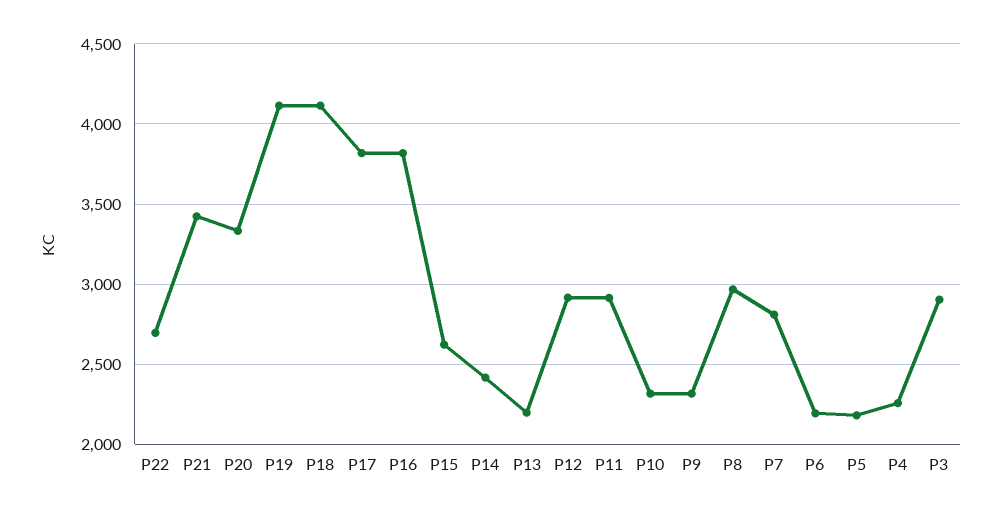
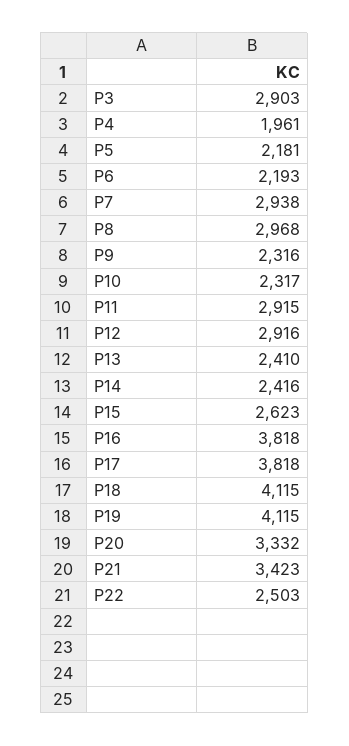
  {
-   "P22": 2700,
+   "P22": 2503,
    "P21": 3423,
    "P20": 3332,
    "P19": 4115,
    "P18": 4115,
    "P17": 3818,
    "P16": 3818,
    "P15": 2623,
    "P14": 2416,
-   "P13": 2200,
+   "P13": 2410,
    "P12": 2916,
    "P11": 2915,
    "P10": 2317,
    "P9": 2316,
    "P8": 2968,
-   "P7": 2800,
+   "P7": 2938,
    "P6": 2193,
    "P5": 2181,
-   "P4": 2250,
+   "P4": 1961,
    "P3": 2903
  }

